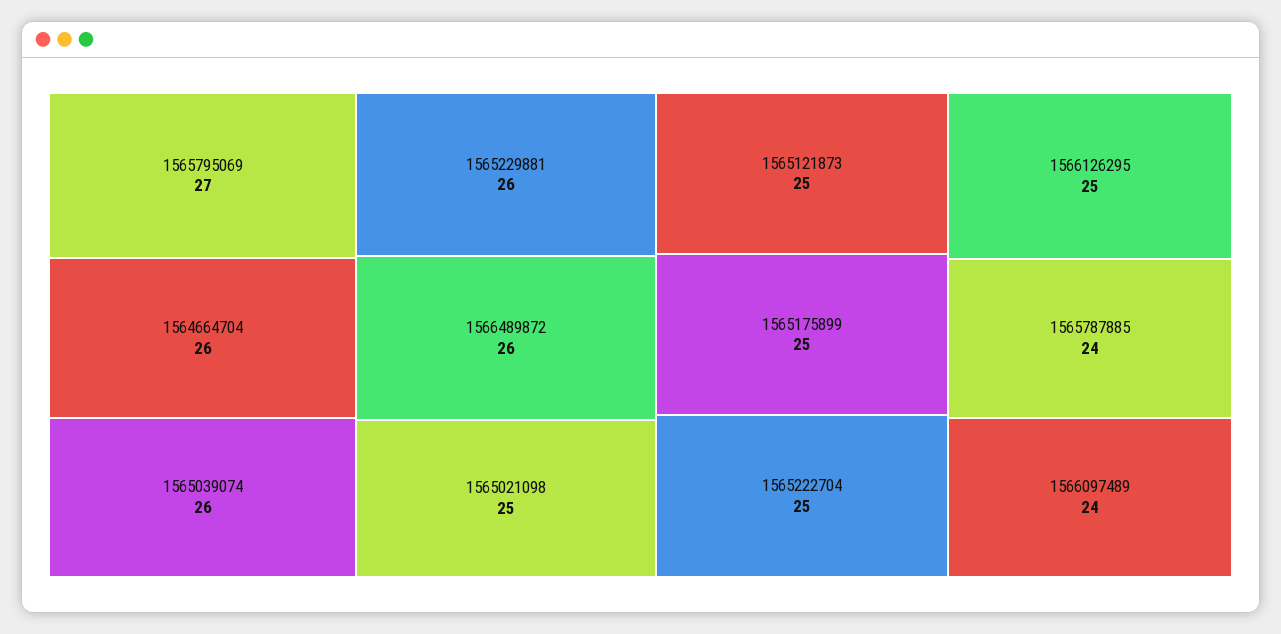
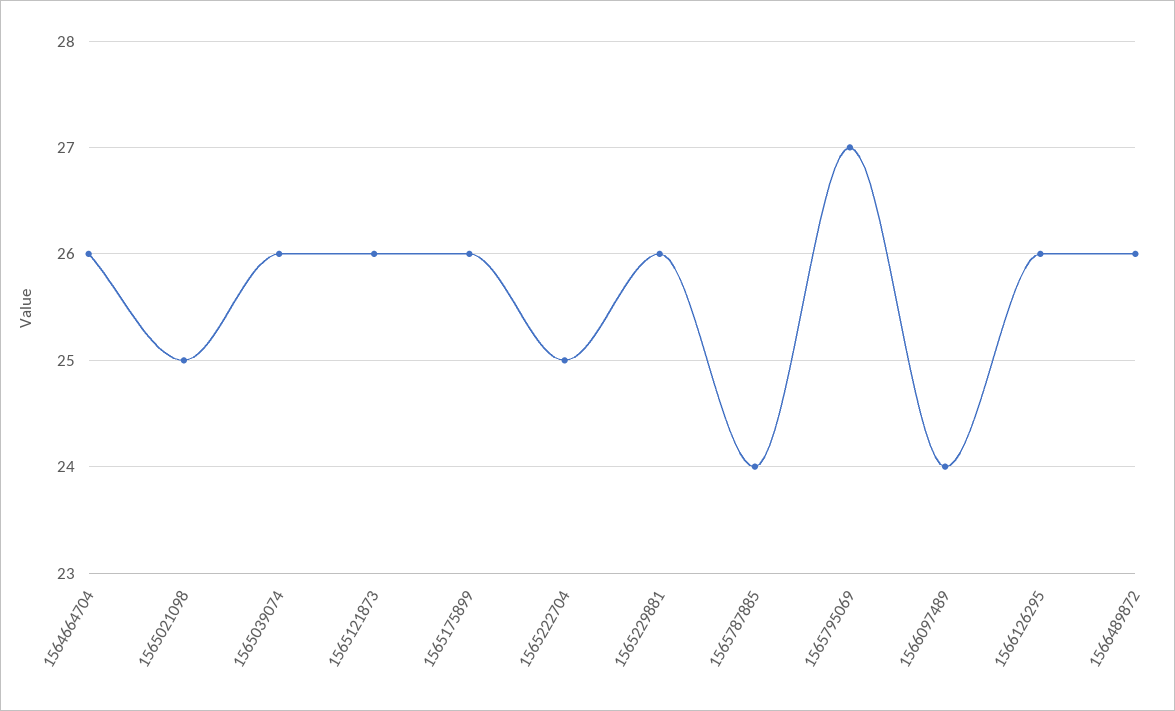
  {
    "1565795069": 27,
    "1564664704": 26,
    "1565039074": 26,
    "1565229881": 26,
    "1566489872": 26,
    "1565021098": 25,
-   "1565121873": 25,
+   "1565121873": 26,
-   "1565175899": 25,
+   "1565175899": 26,
    "1565222704": 25,
-   "1566126295": 25,
+   "1566126295": 26,
    "1565787885": 24,
    "1566097489": 24
  }

